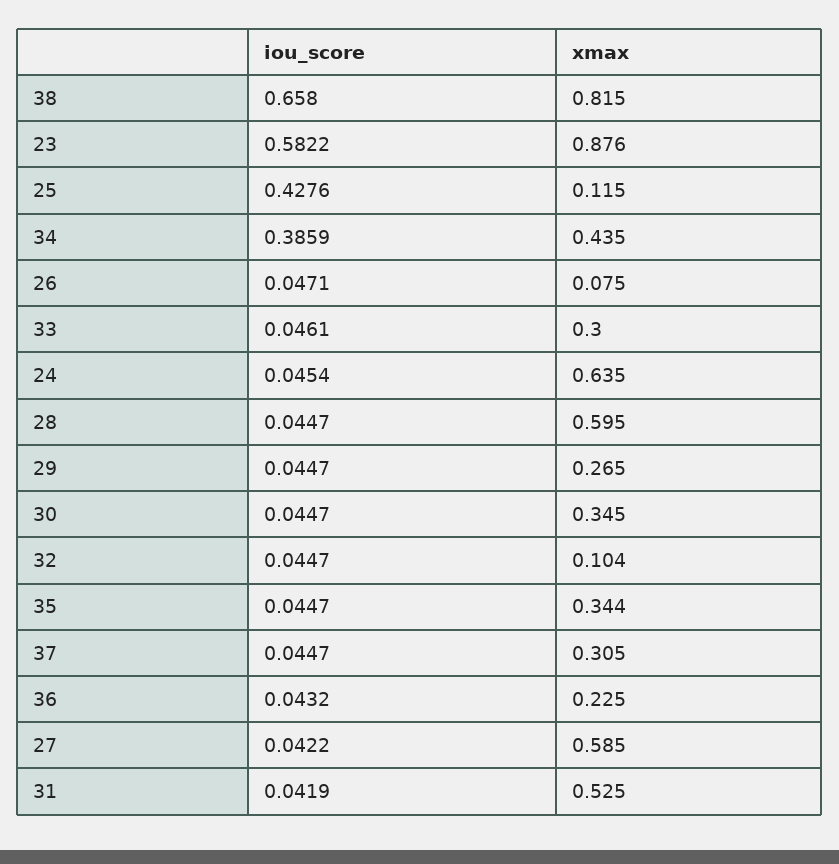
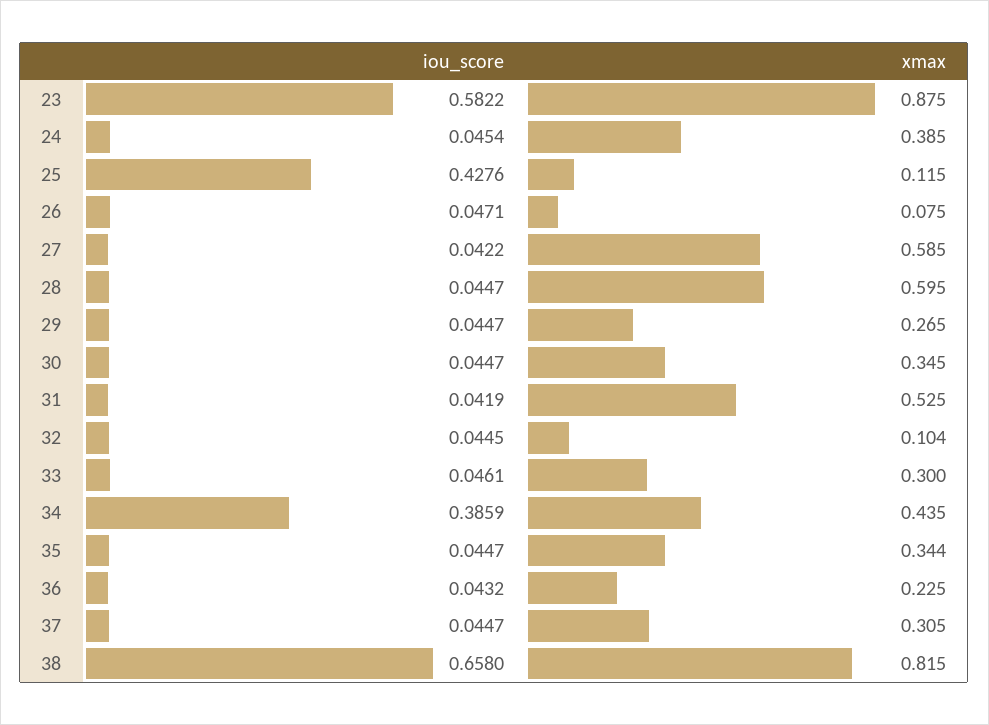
  {
    "iou_score": {
      "38": 0.658,
      "23": 0.5822,
      "25": 0.4276,
      "34": 0.3859,
      "26": 0.0471,
      "33": 0.0461,
      "24": 0.0454,
      "28": 0.0447,
      "29": 0.0447,
      "30": 0.0447,
-     "32": 0.0447,
+     "32": 0.0445,
      "35": 0.0447,
      "37": 0.0447,
      "36": 0.0432,
      "27": 0.0422,
      "31": 0.0419
    },
    "xmax": {
      "38": 0.815,
-     "23": 0.876,
+     "23": 0.875,
      "25": 0.115,
      "34": 0.435,
      "26": 0.075,
      "33": 0.3,
-     "24": 0.635,
+     "24": 0.385,
      "28": 0.595,
      "29": 0.265,
      "30": 0.345,
      "32": 0.104,
      "35": 0.344,
      "37": 0.305,
      "36": 0.225,
      "27": 0.585,
      "31": 0.525
    }
  }

